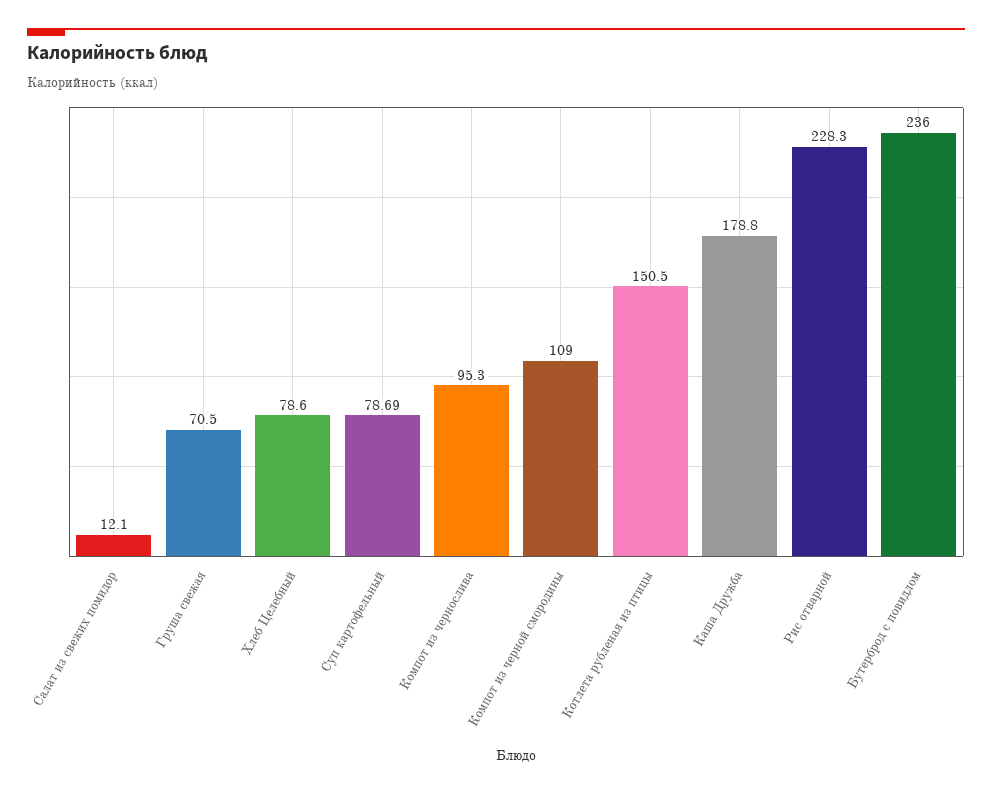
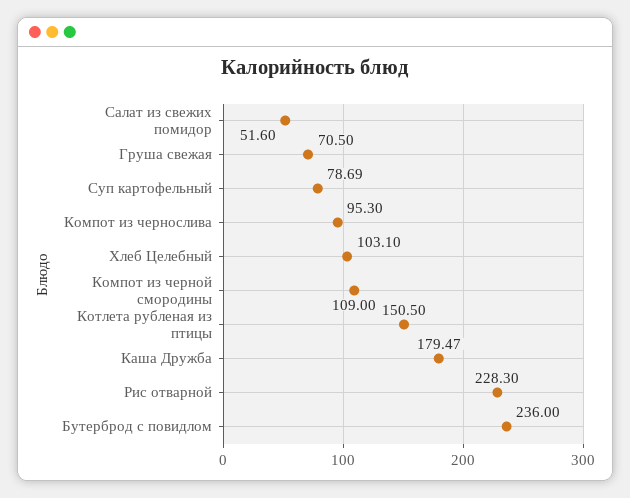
  {
-   "Салат из свежих помидор": 12.1,
+   "Салат из свежих помидор": 51.6,
    "Груша свежая": 70.5,
-   "Хлеб Целебный": 78.6,
+   "Хлеб Целебный": 103.1,
    "Суп картофельный": 78.69,
    "Компот из чернослива": 95.3,
    "Компот из черной смородины": 109,
    "Котлета рубленая из птицы": 150.5,
-   "Каша Дружба": 178.8,
+   "Каша Дружба": 179.47,
    "Рис отварной": 228.3,
    "Бутерброд с повидлом": 236
  }

